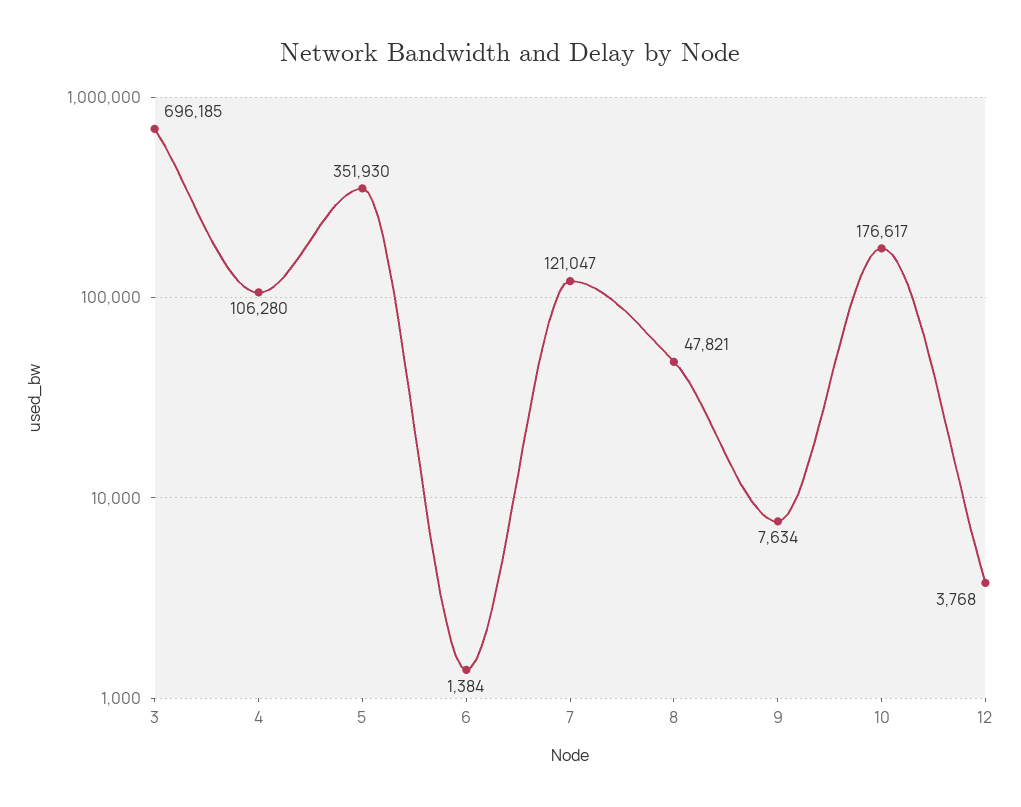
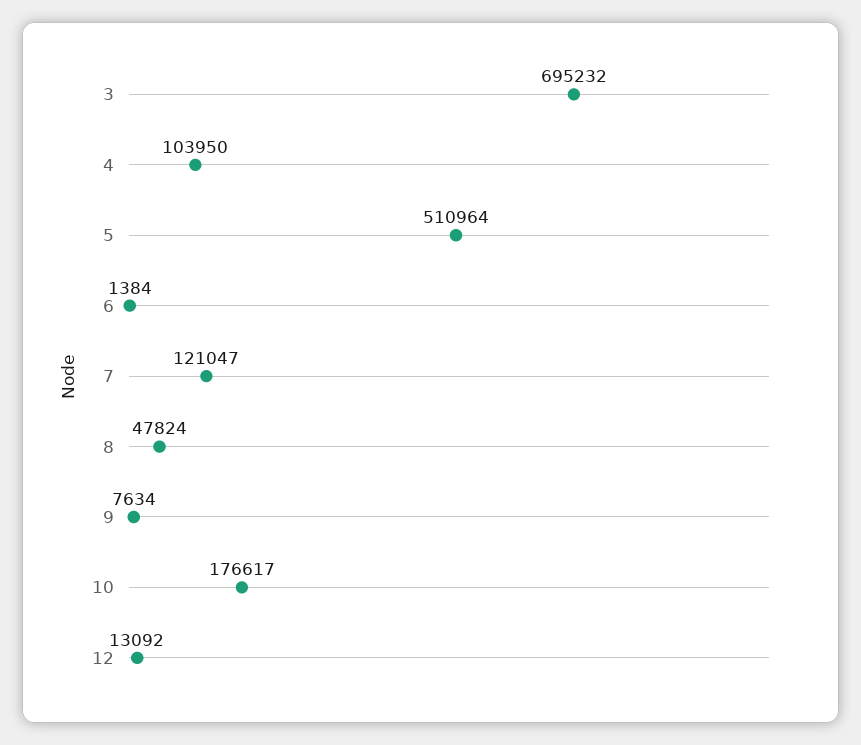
  {
-   "3": 696185,
+   "3": 695232,
-   "4": 106280,
+   "4": 103950,
-   "5": 351930,
+   "5": 510964,
    "6": 1384,
    "7": 121047,
-   "8": 47821,
+   "8": 47824,
    "9": 7634,
    "10": 176617,
-   "12": 3768
+   "12": 13092
  }

